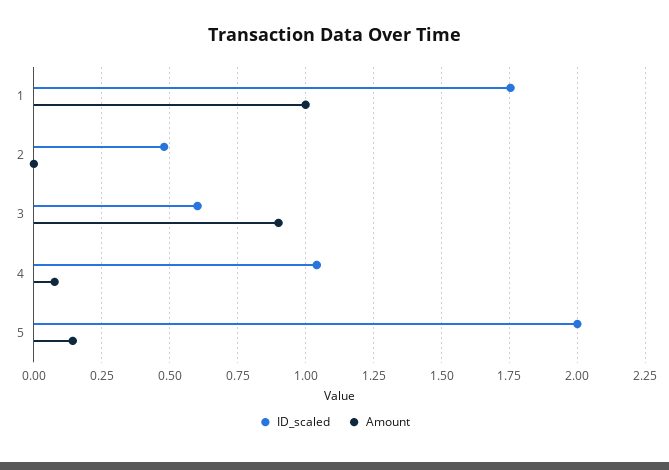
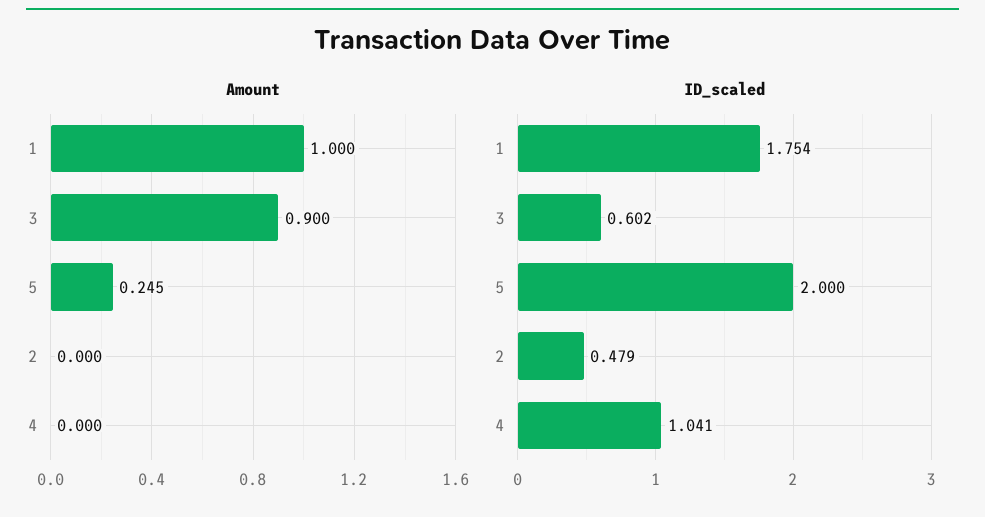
  {
    "ID_scaled": {
      "1": 1.754,
      "2": 0.479,
      "3": 0.602,
      "4": 1.041,
      "5": 2
    },
    "Amount": {
      "1": 1,
      "2": 0,
      "3": 0.9,
-     "4": 0.075,
+     "4": 0,
-     "5": 0.15
+     "5": 0.245
    }
  }

